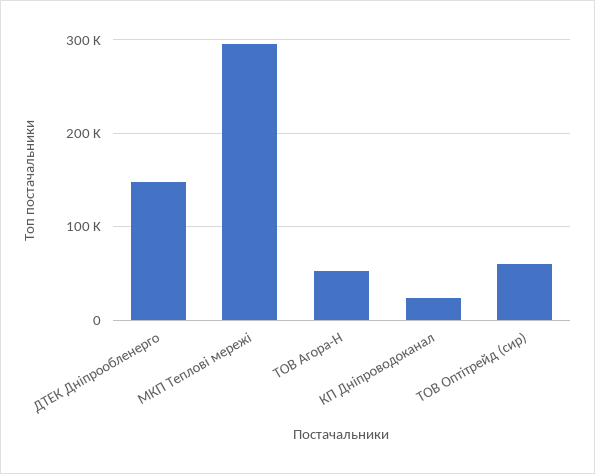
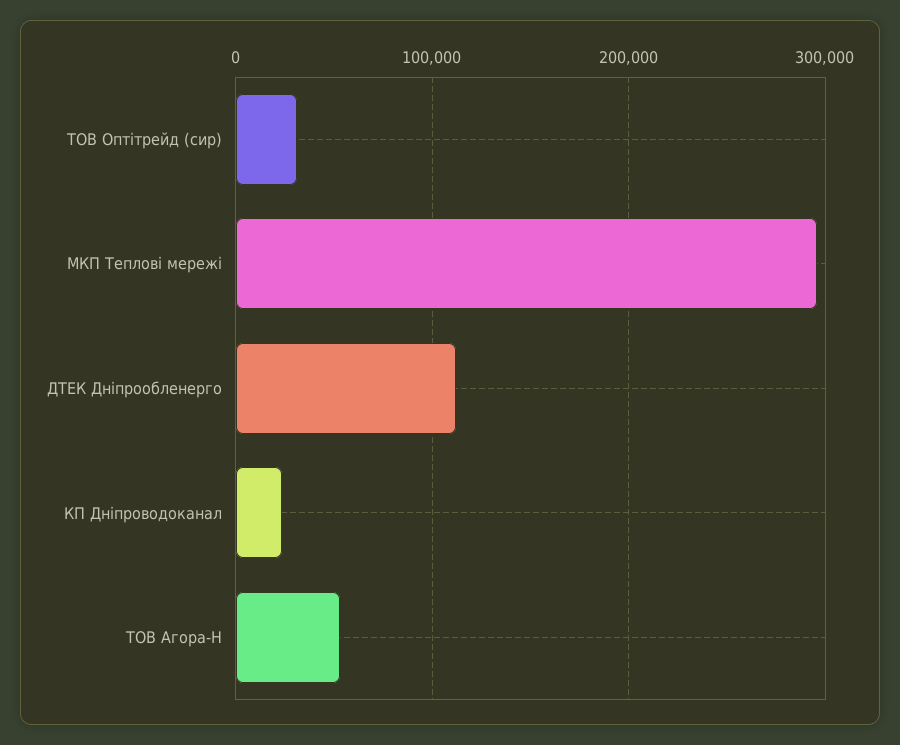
  {
-   "ДТЕК Дніпрообленерго": 150000,
+   "ДТЕК Дніпрообленерго": 110000,
    "МКП Теплові мережі": 300000,
    "ТОВ Агора-Н": 50000,
    "КП Дніпроводоканал": 20000,
-   "ТОВ Оптітрейд (сир)": 60000
+   "ТОВ Оптітрейд (сир)": 30000
  }

